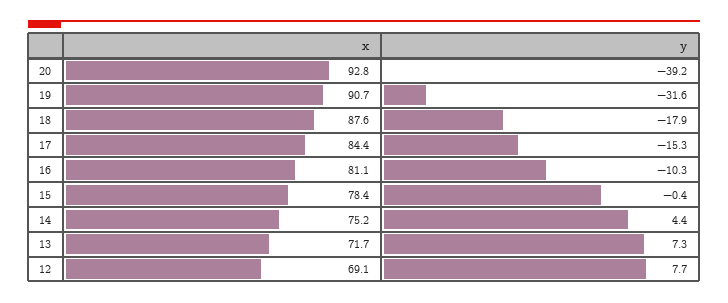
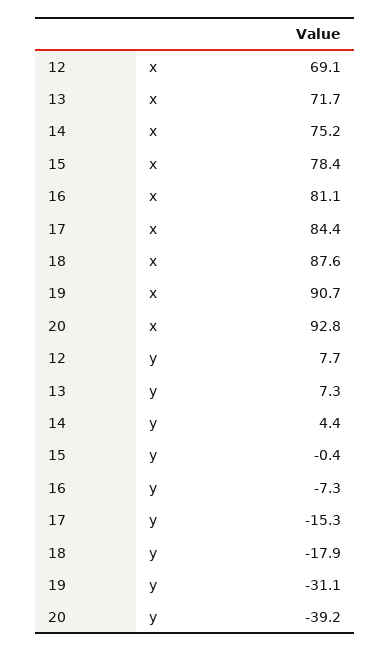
  {
    "x": {
      "20": 92.8,
      "19": 90.7,
      "18": 87.6,
      "17": 84.4,
      "16": 81.1,
      "15": 78.4,
      "14": 75.2,
      "13": 71.7,
      "12": 69.1
    },
    "y": {
      "20": -39.2,
-     "19": -31.6,
+     "19": -31.1,
      "18": -17.9,
      "17": -15.3,
-     "16": -10.3,
+     "16": -7.3,
      "15": -0.4,
      "14": 4.4,
      "13": 7.3,
      "12": 7.7
    }
  }

